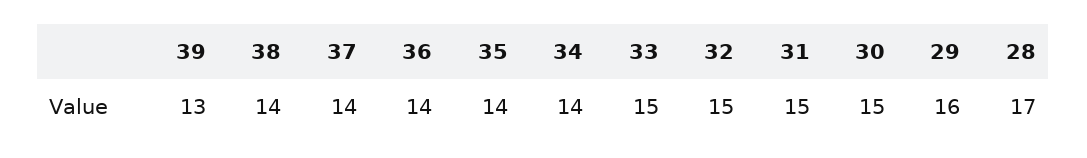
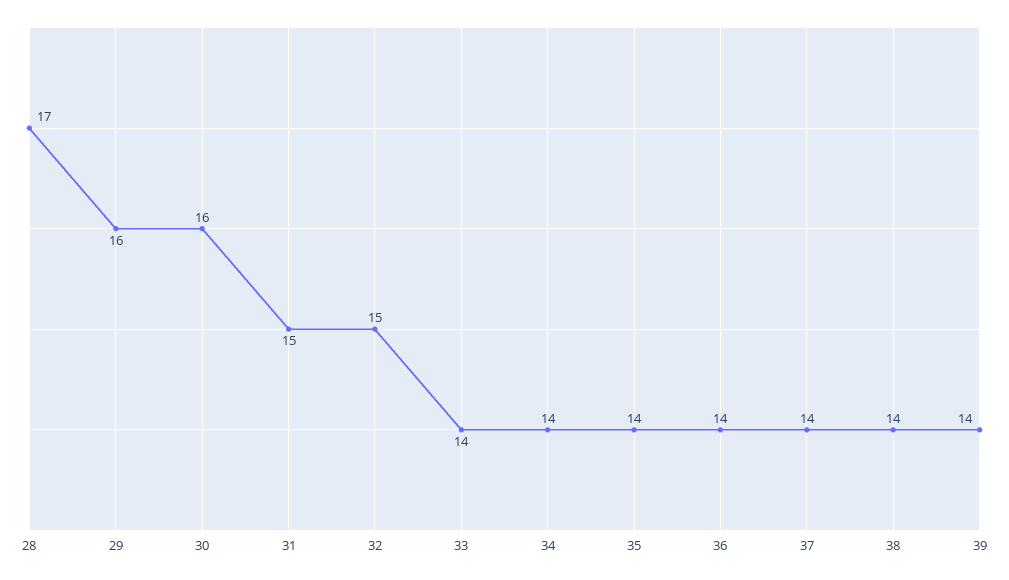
  {
-   "39": 13,
+   "39": 14,
    "38": 14,
    "37": 14,
    "36": 14,
    "35": 14,
    "34": 14,
-   "33": 15,
+   "33": 14,
    "32": 15,
    "31": 15,
-   "30": 15,
+   "30": 16,
    "29": 16,
    "28": 17
  }

